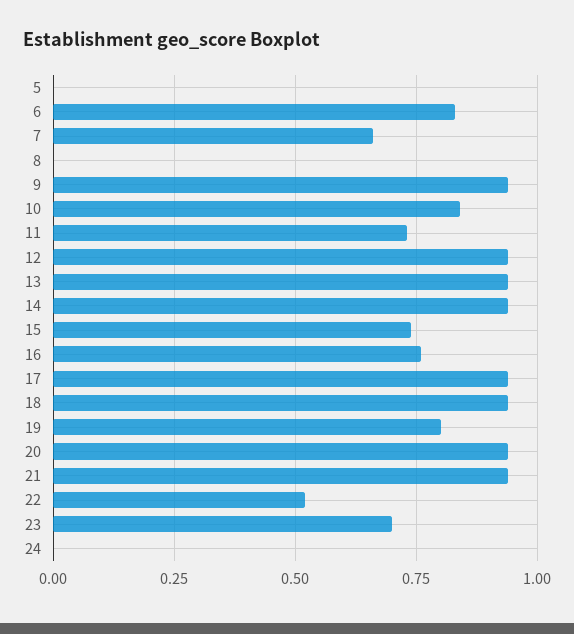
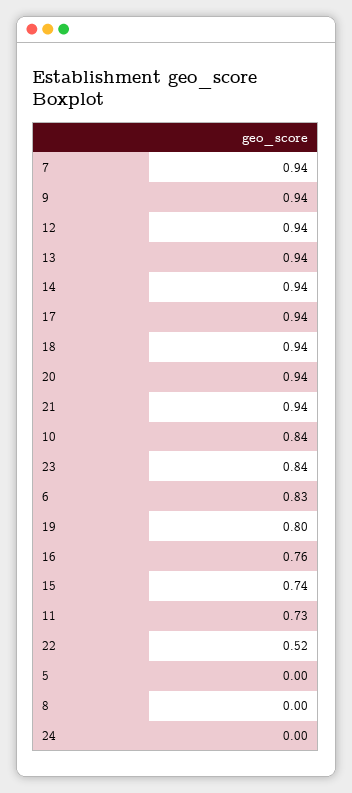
  {
    "5": 0,
    "6": 0.83,
-   "7": 0.65,
+   "7": 0.94,
    "8": 0,
    "9": 0.94,
    "10": 0.84,
    "11": 0.73,
    "12": 0.94,
    "13": 0.94,
    "14": 0.94,
    "15": 0.74,
    "16": 0.76,
    "17": 0.94,
    "18": 0.94,
    "19": 0.8,
    "20": 0.94,
    "21": 0.94,
    "22": 0.52,
-   "23": 0.7,
+   "23": 0.84,
    "24": 0
  }

